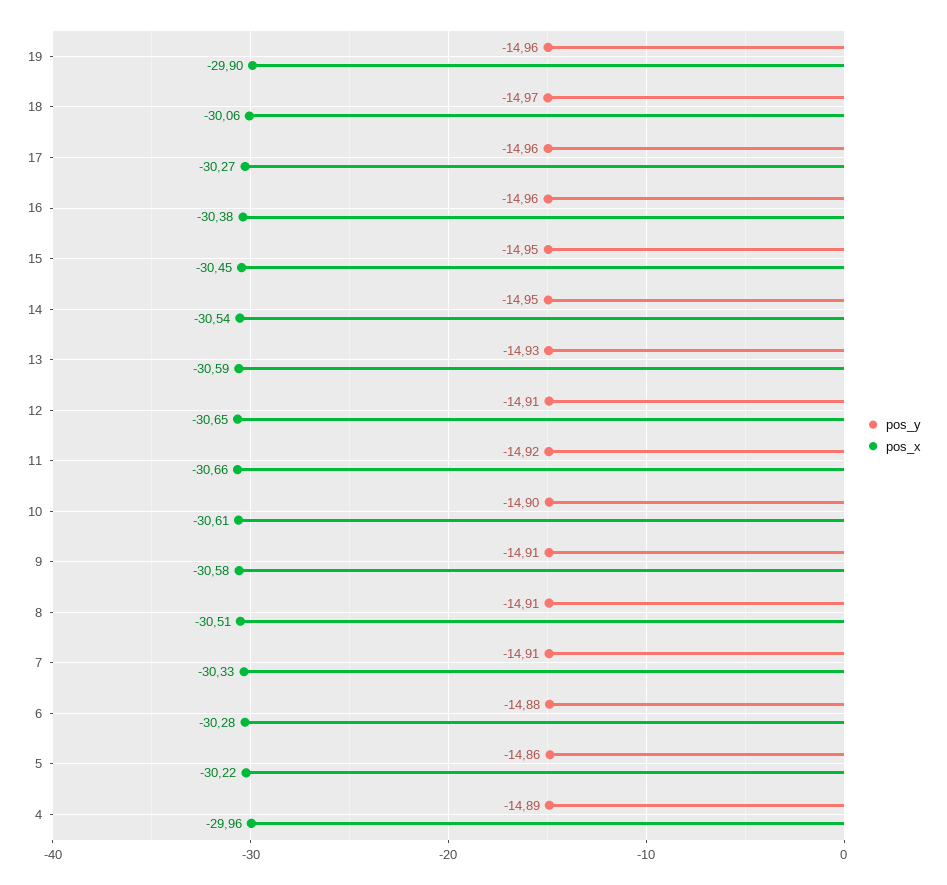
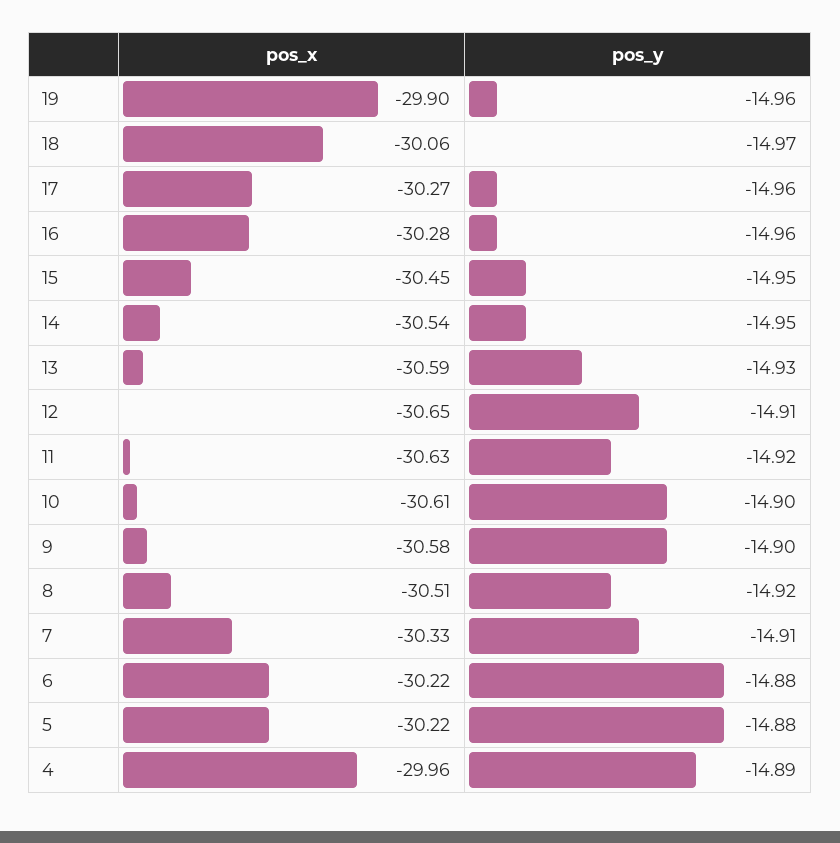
  {
    "pos_y": {
      "19": -14.96,
      "18": -14.97,
      "17": -14.96,
      "16": -14.96,
      "15": -14.95,
      "14": -14.95,
      "13": -14.93,
      "12": -14.91,
      "11": -14.92,
      "10": -14.9,
-     "9": -14.91,
+     "9": -14.9,
-     "8": -14.91,
+     "8": -14.92,
      "7": -14.91,
      "6": -14.88,
-     "5": -14.86,
+     "5": -14.88,
      "4": -14.89
    },
    "pos_x": {
      "19": -29.9,
      "18": -30.06,
      "17": -30.27,
-     "16": -30.38,
+     "16": -30.28,
      "15": -30.45,
      "14": -30.54,
      "13": -30.59,
      "12": -30.65,
-     "11": -30.66,
+     "11": -30.63,
      "10": -30.61,
      "9": -30.58,
      "8": -30.51,
      "7": -30.33,
-     "6": -30.28,
+     "6": -30.22,
      "5": -30.22,
      "4": -29.96
    }
  }

